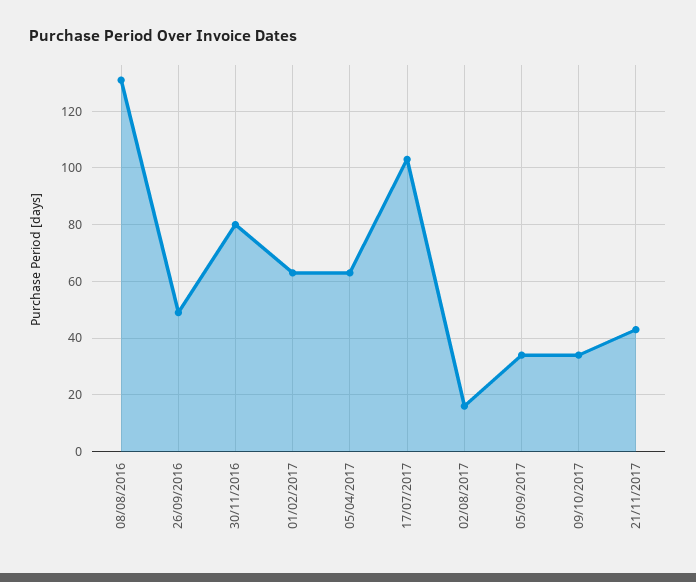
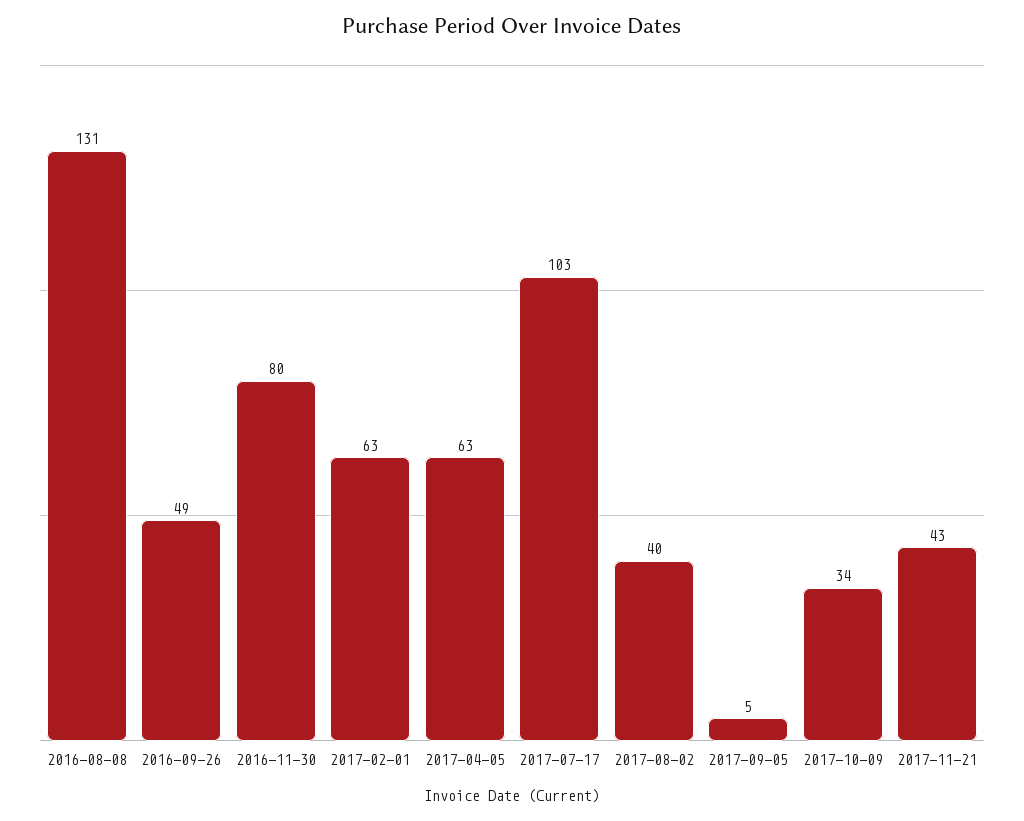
  {
    "08/08/2016": 131,
    "26/09/2016": 49,
    "30/11/2016": 80,
    "01/02/2017": 63,
    "05/04/2017": 63,
    "17/07/2017": 103,
-   "02/08/2017": 15,
+   "02/08/2017": 40,
-   "05/09/2017": 35,
+   "05/09/2017": 5,
    "09/10/2017": 34,
    "21/11/2017": 43
  }

